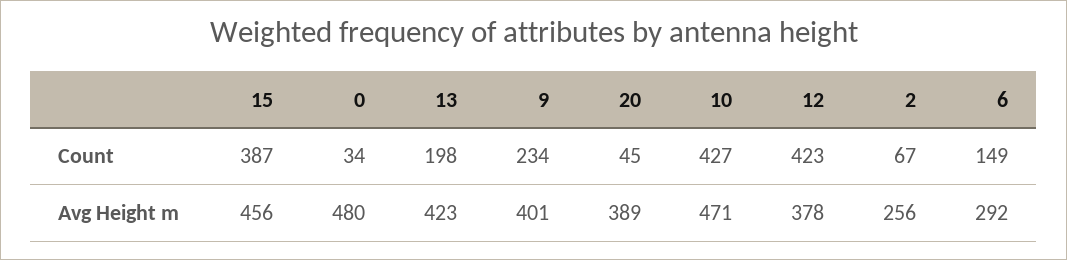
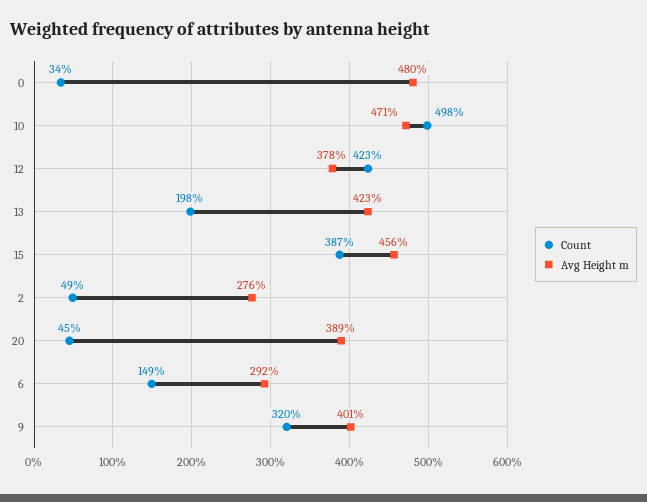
  {
    "Count": {
      "15": 387,
      "0": 34,
      "13": 198,
-     "9": 234,
+     "9": 320,
      "20": 45,
-     "10": 427,
+     "10": 498,
      "12": 423,
-     "2": 67,
+     "2": 49,
      "6": 149
    },
    "Avg Height m": {
      "15": 456,
      "0": 480,
      "13": 423,
      "9": 401,
      "20": 389,
      "10": 471,
      "12": 378,
-     "2": 256,
+     "2": 276,
      "6": 292
    }
  }

